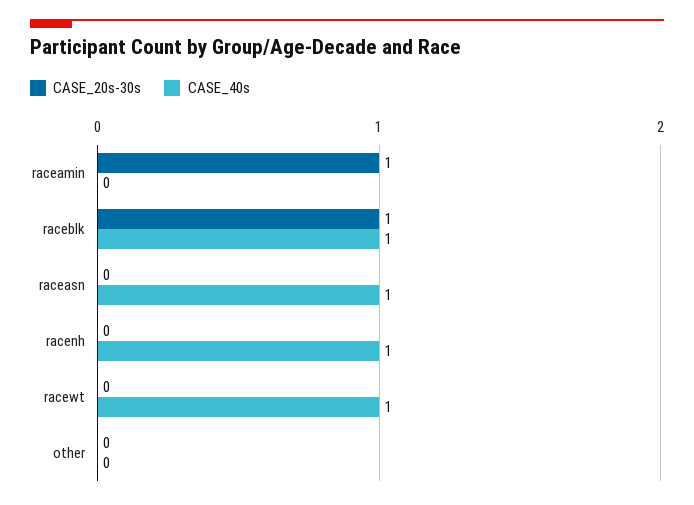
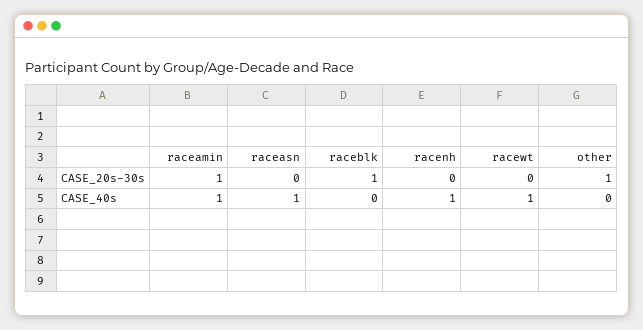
  {
    "CASE_20s-30s": {
      "raceamin": 1,
      "raceblk": 1,
      "raceasn": 0,
      "racenh": 0,
      "racewt": 0,
-     "other": 0
+     "other": 1
    },
    "CASE_40s": {
-     "raceamin": 0,
+     "raceamin": 1,
-     "raceblk": 1,
+     "raceblk": 0,
      "raceasn": 1,
      "racenh": 1,
      "racewt": 1,
      "other": 0
    }
  }

